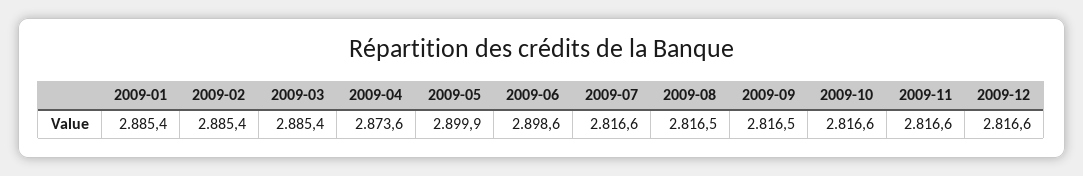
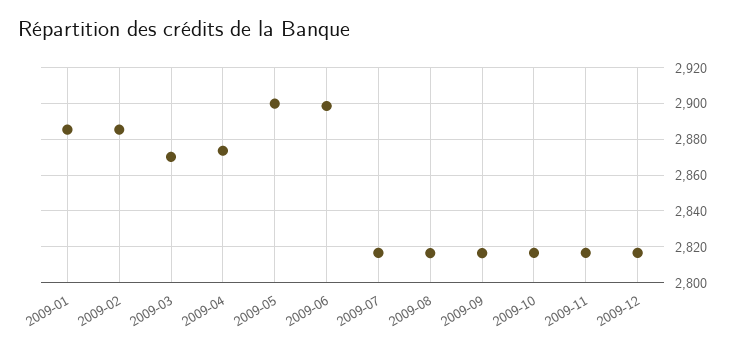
  {
    "2009-01": 2885.4,
    "2009-02": 2885.4,
-   "2009-03": 2885.4,
+   "2009-03": 2870,
    "2009-04": 2873.6,
    "2009-05": 2899.9,
    "2009-06": 2898.6,
    "2009-07": 2816.6,
    "2009-08": 2816.5,
    "2009-09": 2816.5,
    "2009-10": 2816.6,
    "2009-11": 2816.6,
    "2009-12": 2816.6
  }

